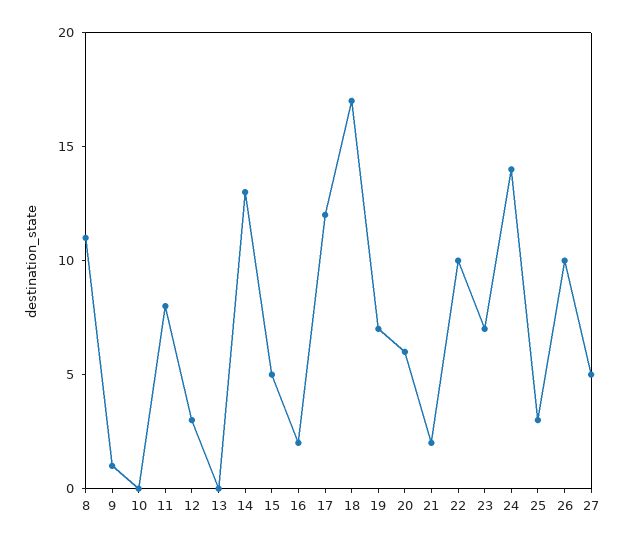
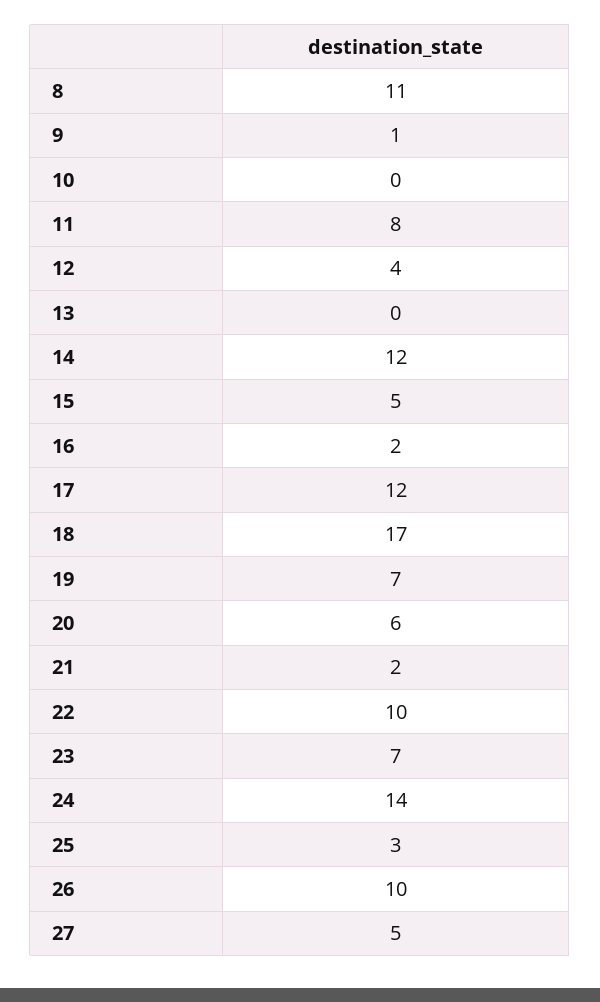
  {
    "8": 11,
    "9": 1,
    "10": 0,
    "11": 8,
-   "12": 3,
+   "12": 4,
    "13": 0,
-   "14": 13,
+   "14": 12,
    "15": 5,
    "16": 2,
    "17": 12,
    "18": 17,
    "19": 7,
    "20": 6,
    "21": 2,
    "22": 10,
    "23": 7,
    "24": 14,
    "25": 3,
    "26": 10,
    "27": 5
  }

